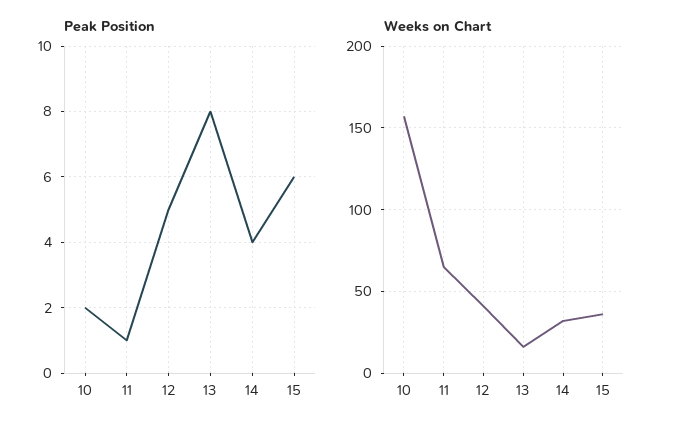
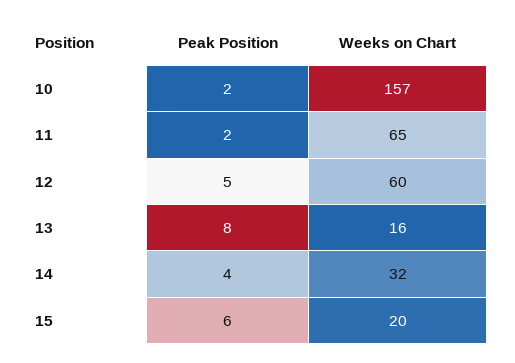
  {
    "Peak Position": {
      "10": 2,
-     "11": 1,
+     "11": 2,
      "12": 5,
      "13": 8,
      "14": 4,
      "15": 6
    },
    "Weeks on Chart": {
      "10": 157,
      "11": 65,
-     "12": 40,
+     "12": 60,
      "13": 16,
      "14": 32,
-     "15": 35
+     "15": 20
    }
  }

